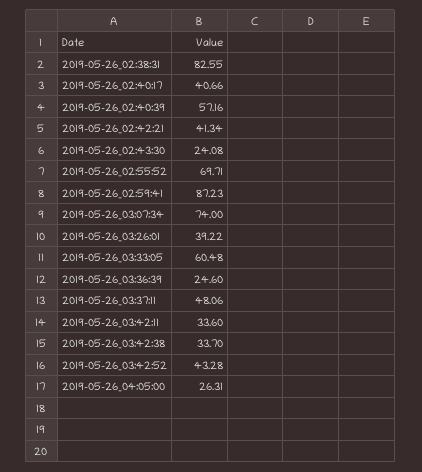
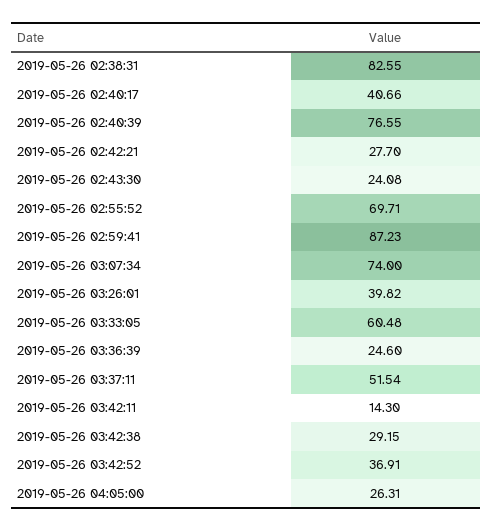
  {
    "2019-05-26_02:38:31": 82.55,
    "2019-05-26_02:40:17": 40.66,
-   "2019-05-26_02:40:39": 57.16,
+   "2019-05-26_02:40:39": 76.55,
-   "2019-05-26_02:42:21": 41.34,
+   "2019-05-26_02:42:21": 27.7,
    "2019-05-26_02:43:30": 24.08,
    "2019-05-26_02:55:52": 69.71,
    "2019-05-26_02:59:41": 87.23,
    "2019-05-26_03:07:34": 74,
-   "2019-05-26_03:26:01": 39.22,
+   "2019-05-26_03:26:01": 39.82,
    "2019-05-26_03:33:05": 60.48,
    "2019-05-26_03:36:39": 24.6,
-   "2019-05-26_03:37:11": 48.06,
+   "2019-05-26_03:37:11": 51.54,
-   "2019-05-26_03:42:11": 33.6,
+   "2019-05-26_03:42:11": 14.3,
-   "2019-05-26_03:42:38": 33.7,
+   "2019-05-26_03:42:38": 29.15,
-   "2019-05-26_03:42:52": 43.28,
+   "2019-05-26_03:42:52": 36.91,
    "2019-05-26_04:05:00": 26.31
  }

